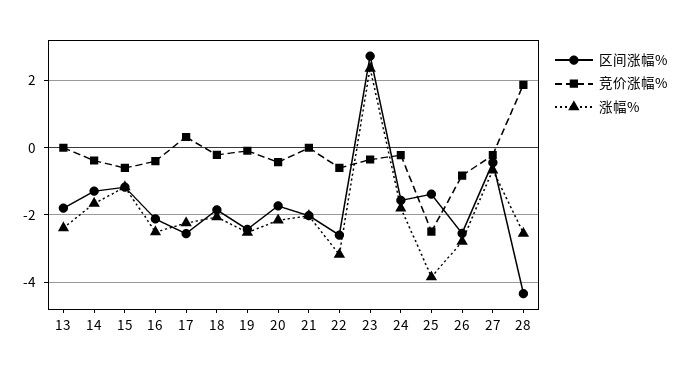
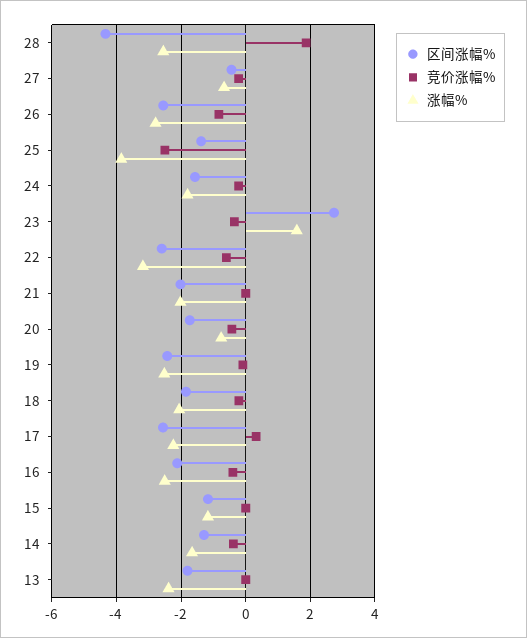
  {
    "区间涨幅%": {
      "13": -1.8,
      "14": -1.2,
      "15": -1.2,
      "16": -2.2,
      "17": -2.6,
      "18": -1.8,
      "19": -2.4,
      "20": -1.8,
      "21": -2,
      "22": -2.6,
      "23": 2.8,
      "24": -1.6,
      "25": -1.4,
      "26": -2.6,
      "27": -0.4,
      "28": -4.4
    },
    "竞价涨幅%": {
      "13": 0,
      "14": -0.4,
-     "15": -0.6,
+     "15": 0,
      "16": -0.4,
      "17": 0.4,
      "18": -0.2,
      "19": 0,
      "20": -0.4,
      "21": 0,
      "22": -0.6,
      "23": -0.4,
      "24": -0.2,
      "25": -2.6,
      "26": -0.8,
      "27": -0.2,
      "28": 1.8
    },
    "涨幅%": {
      "13": -2.4,
      "14": -1.6,
      "15": -1.2,
      "16": -2.6,
      "17": -2.2,
      "18": -2,
      "19": -2.6,
-     "20": -2.2,
+     "20": -0.8,
      "21": -2,
      "22": -3.2,
-     "23": 2.4,
+     "23": 1.6,
      "24": -1.8,
      "25": -3.8,
      "26": -2.8,
      "27": -0.6,
      "28": -2.6
    }
  }

